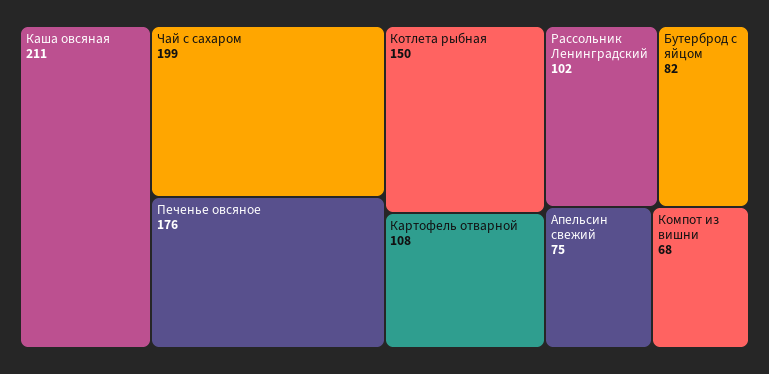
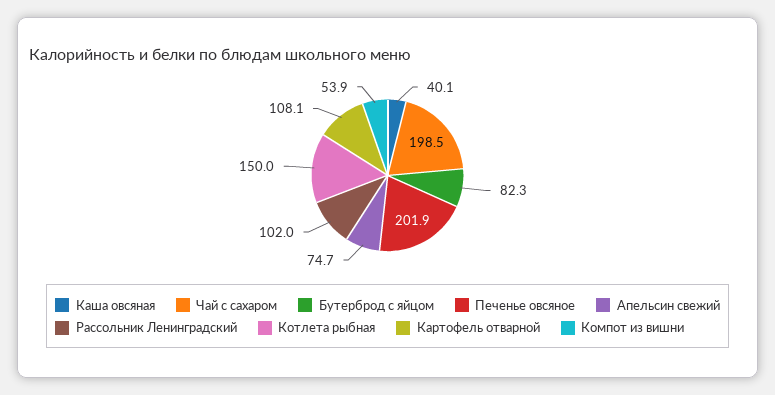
  {
-   "Каша овсяная": 211,
+   "Каша овсяная": 40.1,
    "Чай с сахаром": 198.5,
-   "Печенье овсяное": 176,
+   "Печенье овсяное": 201.9,
    "Котлета рыбная": 150,
    "Картофель отварной": 108.1,
    "Рассольник Ленинградский": 102,
    "Бутерброд с яйцом": 82.3,
    "Апельсин свежий": 74.7,
-   "Компот из вишни": 68
+   "Компот из вишни": 53.9
  }

